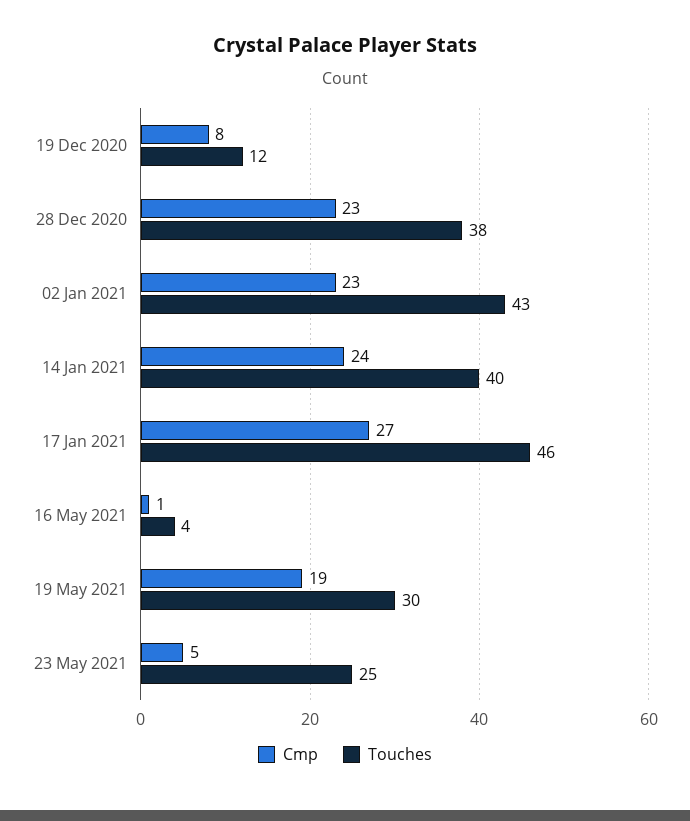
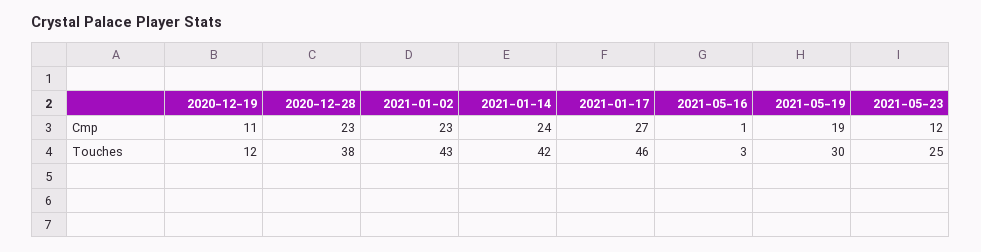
  {
    "Cmp": {
-     "19 Dec 2020": 8,
+     "19 Dec 2020": 11,
      "28 Dec 2020": 23,
      "02 Jan 2021": 23,
      "14 Jan 2021": 24,
      "17 Jan 2021": 27,
      "16 May 2021": 1,
      "19 May 2021": 19,
-     "23 May 2021": 5
+     "23 May 2021": 12
    },
    "Touches": {
      "19 Dec 2020": 12,
      "28 Dec 2020": 38,
      "02 Jan 2021": 43,
-     "14 Jan 2021": 40,
+     "14 Jan 2021": 42,
      "17 Jan 2021": 46,
-     "16 May 2021": 4,
+     "16 May 2021": 3,
      "19 May 2021": 30,
      "23 May 2021": 25
    }
  }

